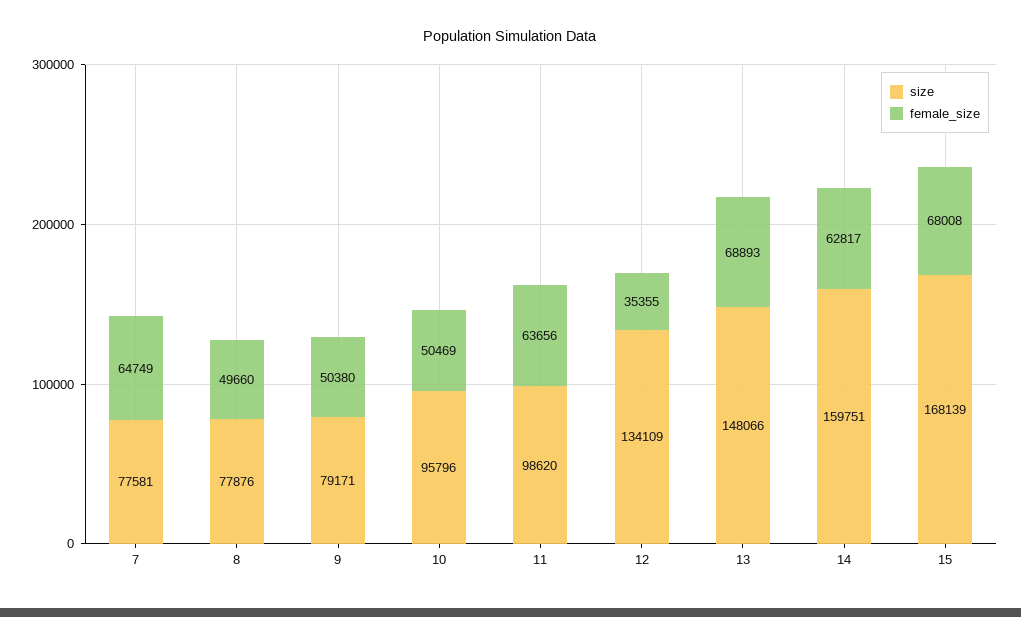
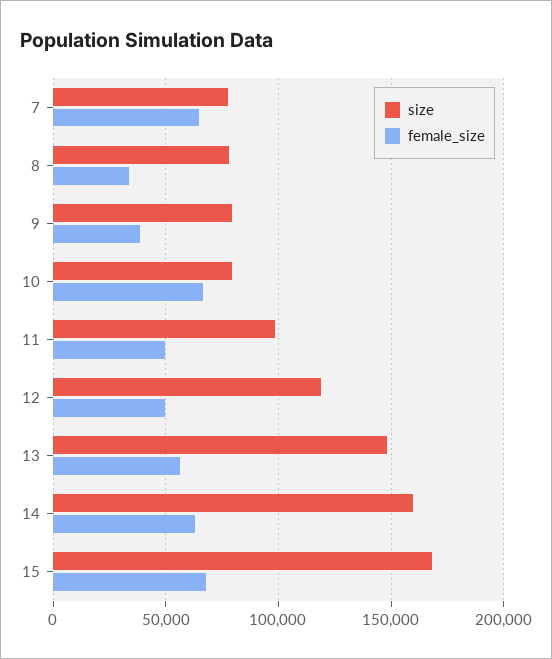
  {
    "size": {
      "7": 77581,
      "8": 77876,
      "9": 79171,
-     "10": 95796,
+     "10": 80000,
      "11": 98620,
-     "12": 134109,
+     "12": 120000,
      "13": 148066,
      "14": 159751,
      "15": 168139
    },
    "female_size": {
      "7": 64749,
-     "8": 49660,
+     "8": 35000,
-     "9": 50380,
+     "9": 40000,
-     "10": 50469,
+     "10": 65000,
-     "11": 63656,
+     "11": 50000,
-     "12": 35355,
+     "12": 50000,
-     "13": 68893,
+     "13": 55000,
      "14": 62817,
      "15": 68008
    }
  }

